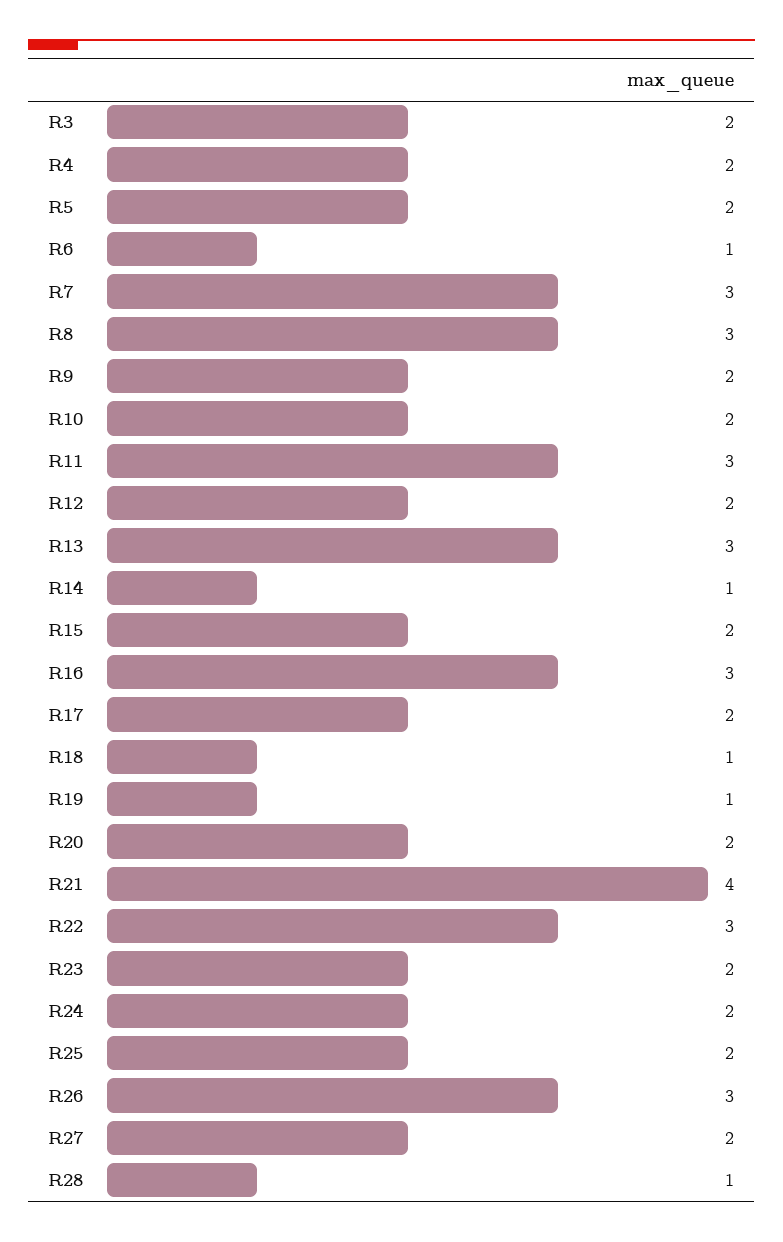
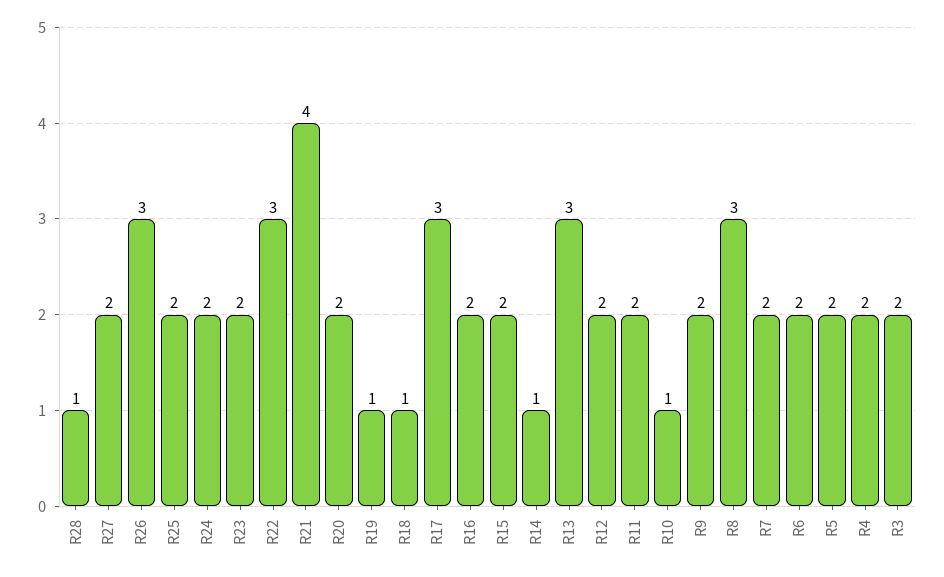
  {
    "R3": 2,
    "R4": 2,
    "R5": 2,
-   "R6": 1,
+   "R6": 2,
-   "R7": 3,
+   "R7": 2,
    "R8": 3,
    "R9": 2,
-   "R10": 2,
+   "R10": 1,
-   "R11": 3,
+   "R11": 2,
    "R12": 2,
    "R13": 3,
    "R14": 1,
    "R15": 2,
-   "R16": 3,
+   "R16": 2,
-   "R17": 2,
+   "R17": 3,
    "R18": 1,
    "R19": 1,
    "R20": 2,
    "R21": 4,
    "R22": 3,
    "R23": 2,
    "R24": 2,
    "R25": 2,
    "R26": 3,
    "R27": 2,
    "R28": 1
  }

